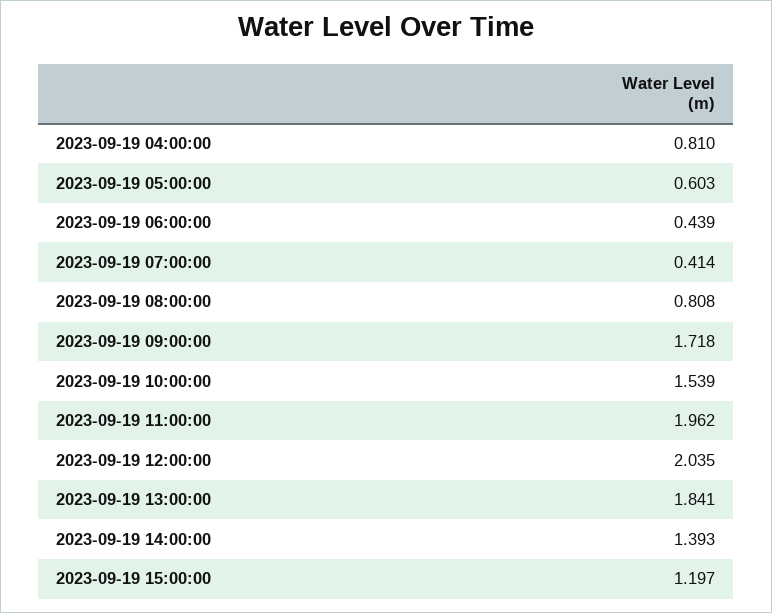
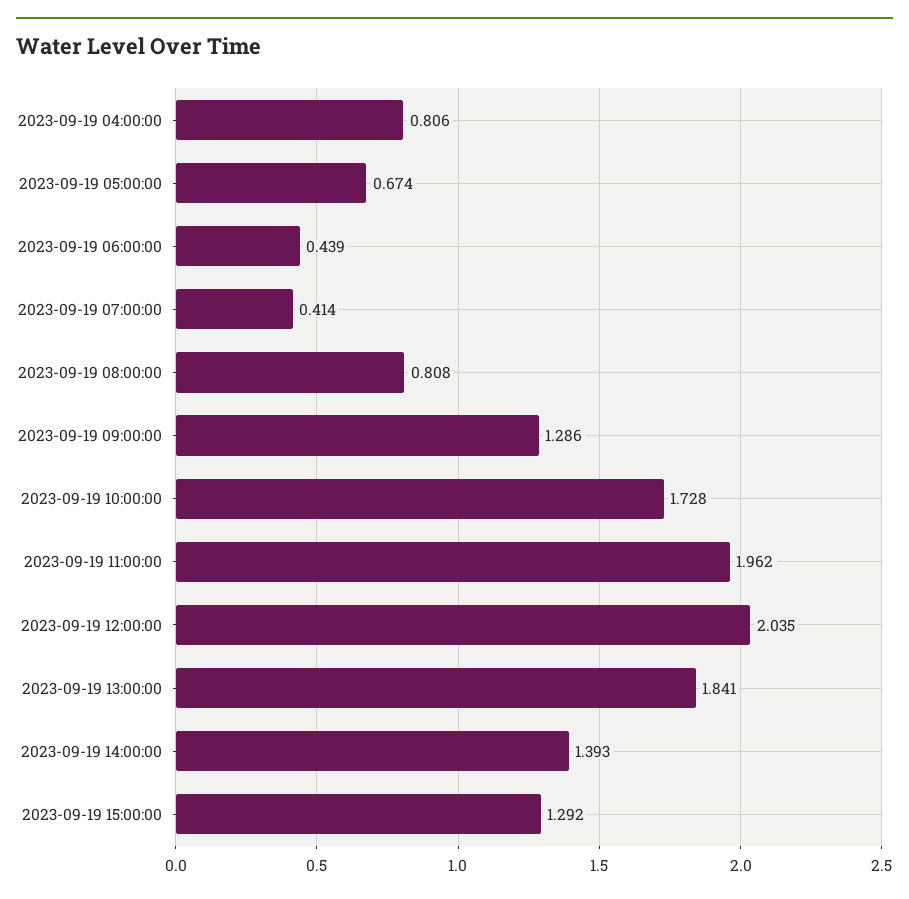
  {
-   "2023-09-19 04:00:00": 0.81,
+   "2023-09-19 04:00:00": 0.806,
-   "2023-09-19 05:00:00": 0.603,
+   "2023-09-19 05:00:00": 0.674,
    "2023-09-19 06:00:00": 0.439,
    "2023-09-19 07:00:00": 0.414,
    "2023-09-19 08:00:00": 0.808,
-   "2023-09-19 09:00:00": 1.718,
+   "2023-09-19 09:00:00": 1.286,
-   "2023-09-19 10:00:00": 1.539,
+   "2023-09-19 10:00:00": 1.728,
    "2023-09-19 11:00:00": 1.962,
    "2023-09-19 12:00:00": 2.035,
    "2023-09-19 13:00:00": 1.841,
    "2023-09-19 14:00:00": 1.393,
-   "2023-09-19 15:00:00": 1.197
+   "2023-09-19 15:00:00": 1.292
  }

